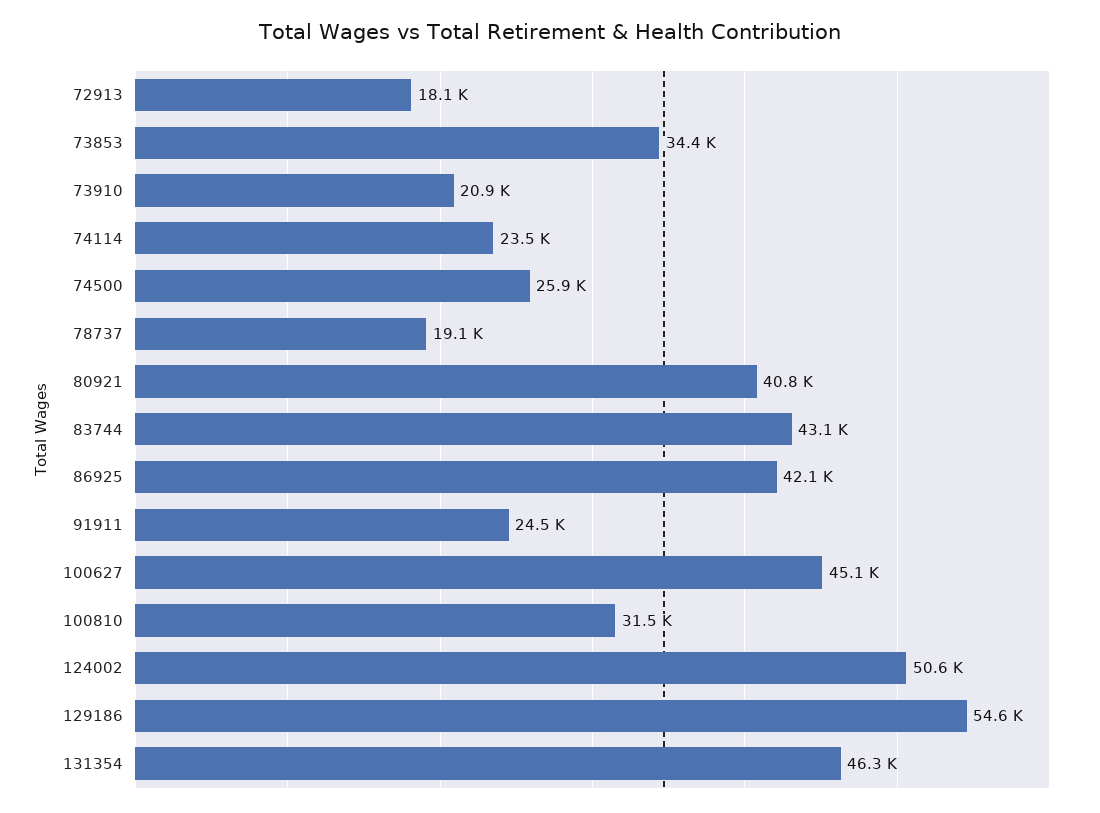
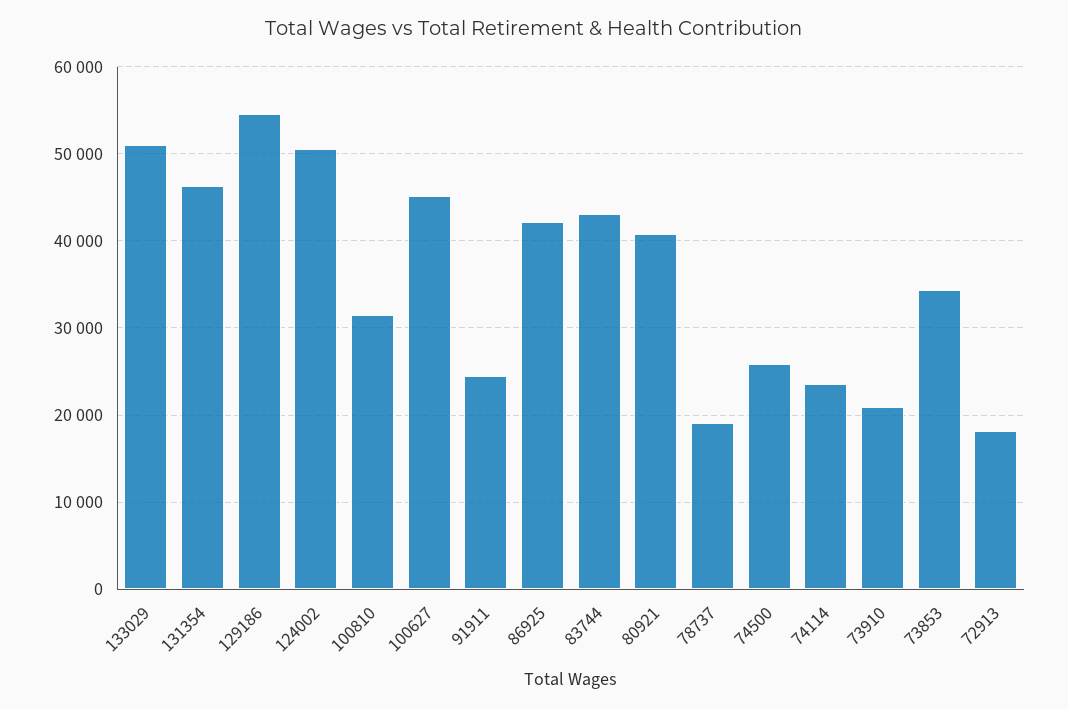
  {
    "72913": 18100,
    "73853": 34400,
    "73910": 20900,
    "74114": 23500,
    "74500": 25900,
    "78737": 19100,
    "80921": 40800,
    "83744": 43100,
    "86925": 42100,
    "91911": 24500,
    "100627": 45100,
    "100810": 31500,
    "124002": 50600,
    "129186": 54600,
-   "131354": 46300
+   "131354": 46300,
+   "133029": 51000
  }

